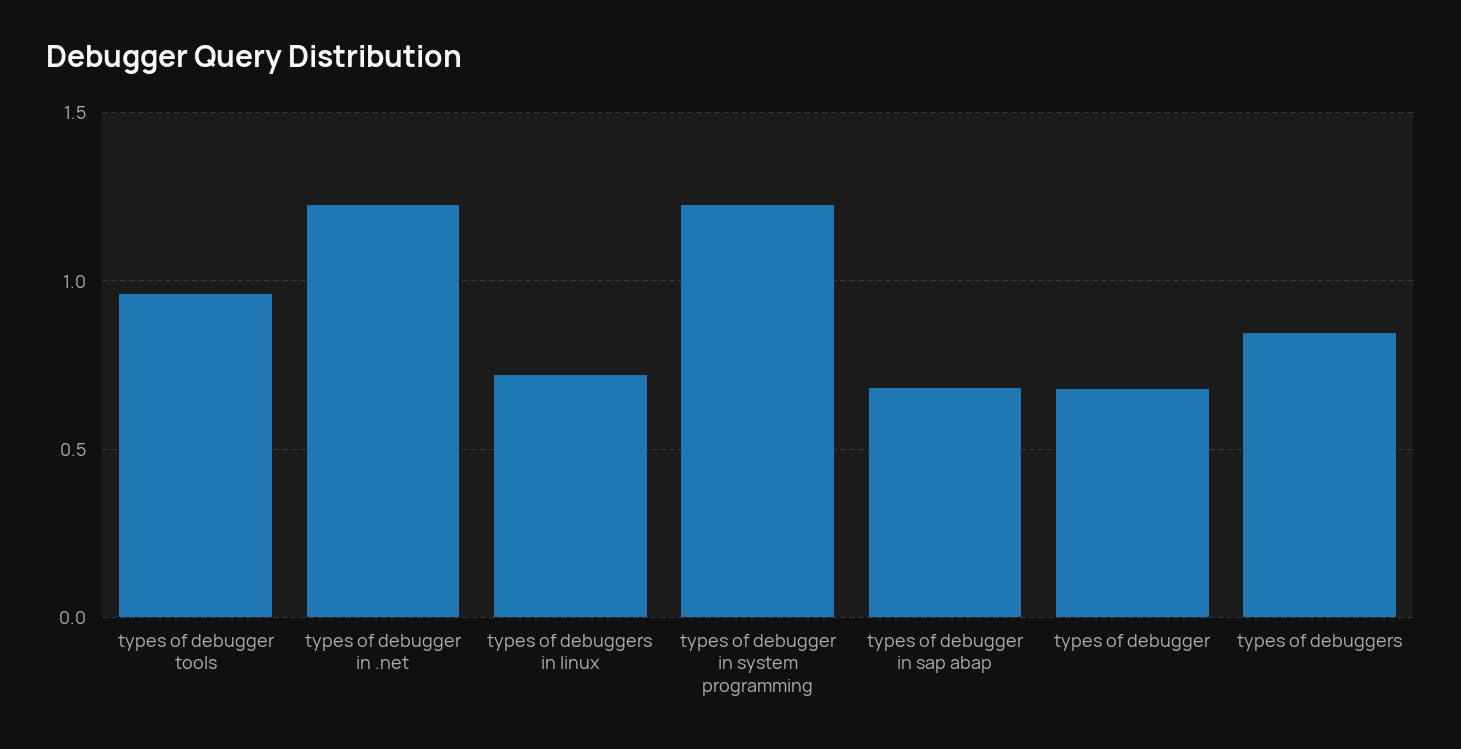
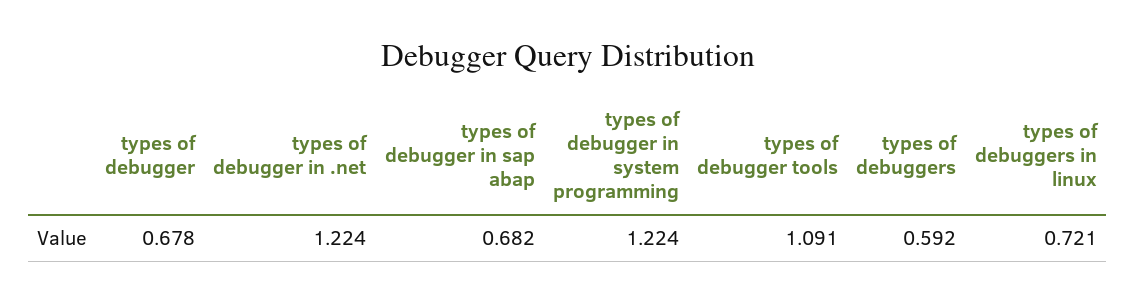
  {
-   "types of debugger tools": 0.95,
+   "types of debugger tools": 1.091,
    "types of debugger in .net": 1.224,
    "types of debuggers in linux": 0.721,
    "types of debugger in system programming": 1.224,
    "types of debugger in sap abap": 0.682,
    "types of debugger": 0.678,
-   "types of debuggers": 0.85
+   "types of debuggers": 0.592
  }

